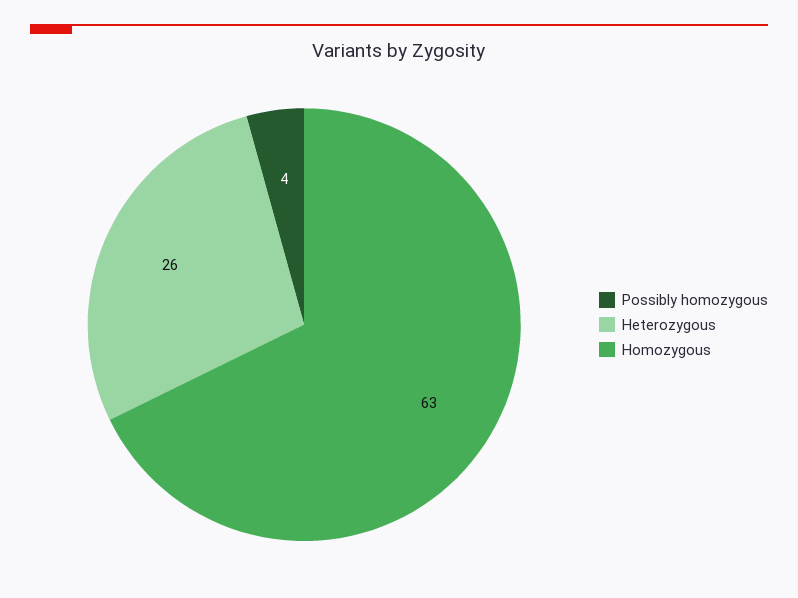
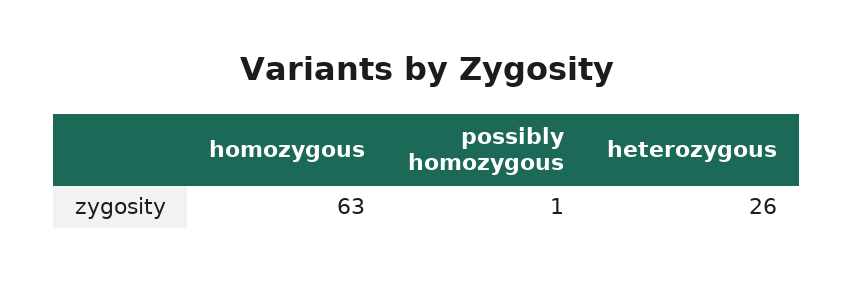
  {
-   "Possibly homozygous": 4,
+   "Possibly homozygous": 1,
    "Heterozygous": 26,
    "Homozygous": 63
  }

